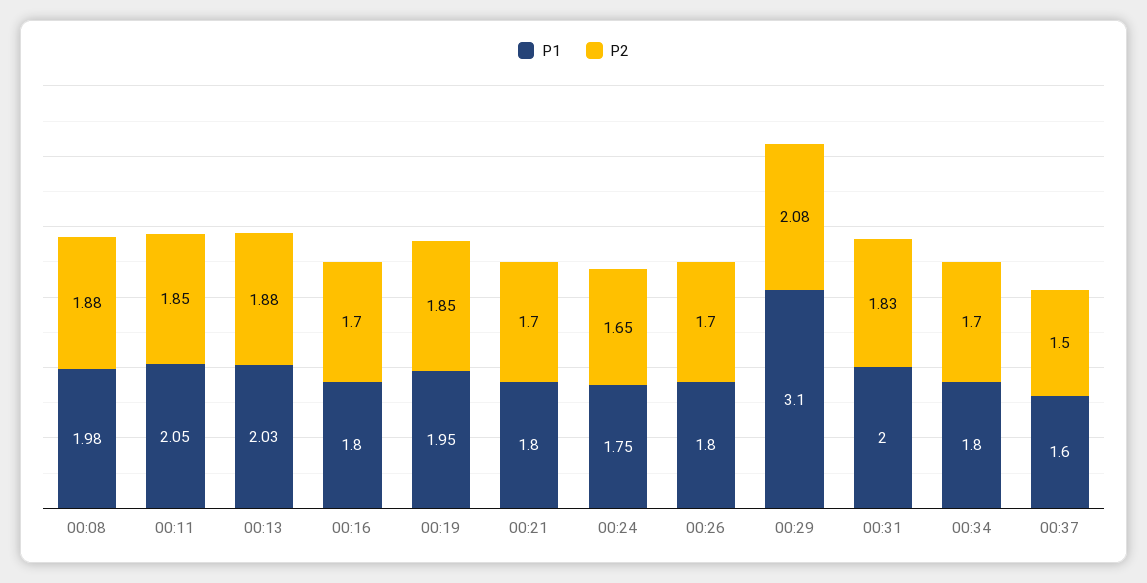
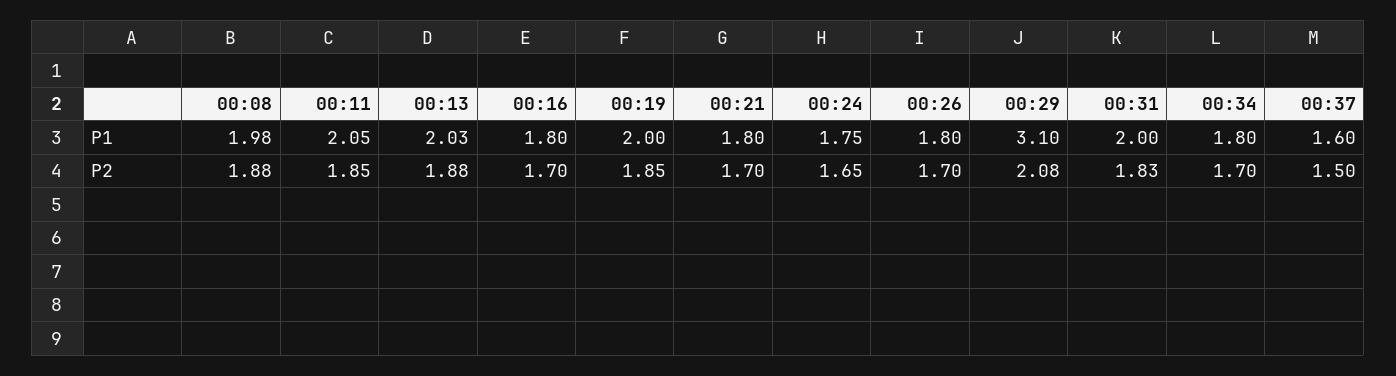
  {
    "P1": {
      "00:08": 1.98,
      "00:11": 2.05,
      "00:13": 2.03,
      "00:16": 1.8,
-     "00:19": 1.95,
+     "00:19": 2,
      "00:21": 1.8,
      "00:24": 1.75,
      "00:26": 1.8,
      "00:29": 3.1,
      "00:31": 2,
      "00:34": 1.8,
      "00:37": 1.6
    },
    "P2": {
      "00:08": 1.88,
      "00:11": 1.85,
      "00:13": 1.88,
      "00:16": 1.7,
      "00:19": 1.85,
      "00:21": 1.7,
      "00:24": 1.65,
      "00:26": 1.7,
      "00:29": 2.08,
      "00:31": 1.83,
      "00:34": 1.7,
      "00:37": 1.5
    }
  }

